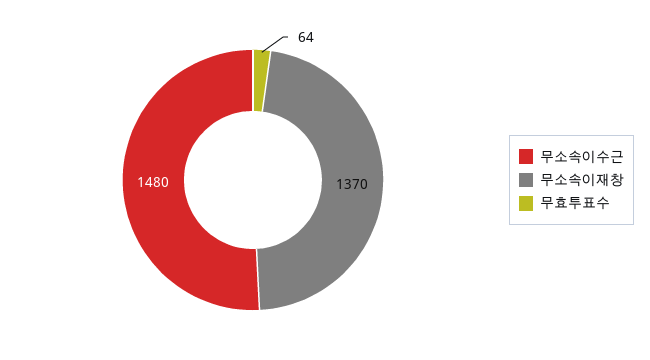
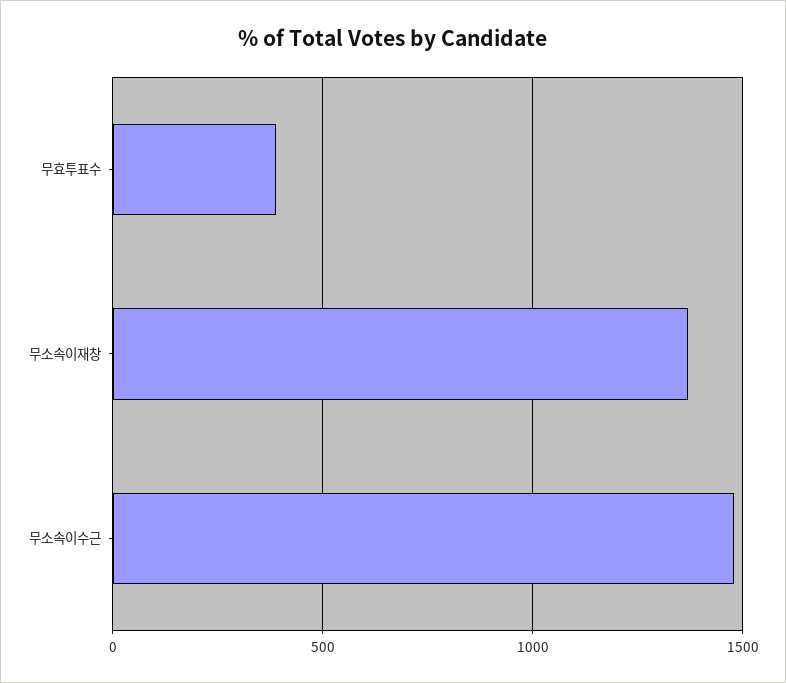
  {
    "무소속이수근": 1480,
    "무소속이재창": 1370,
-   "무효투표수": 64
+   "무효투표수": 400
  }

